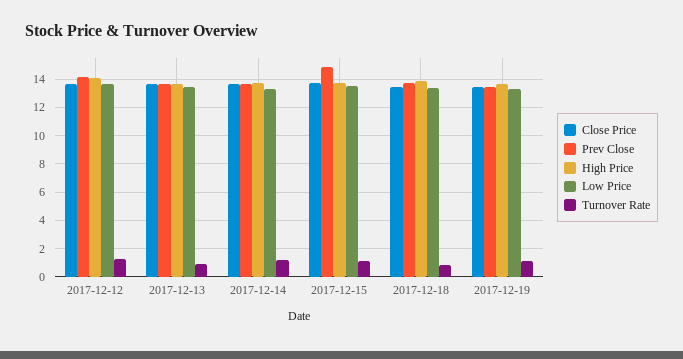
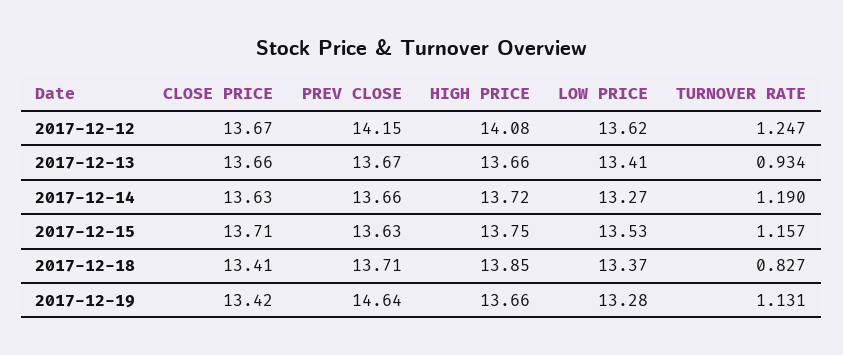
  {
    "Close Price": {
      "2017-12-12": 13.67,
      "2017-12-13": 13.66,
      "2017-12-14": 13.63,
      "2017-12-15": 13.71,
      "2017-12-18": 13.41,
      "2017-12-19": 13.42
    },
    "Prev Close": {
      "2017-12-12": 14.15,
      "2017-12-13": 13.67,
      "2017-12-14": 13.66,
-     "2017-12-15": 15,
+     "2017-12-15": 13.63,
      "2017-12-18": 13.71,
-     "2017-12-19": 13.5
+     "2017-12-19": 14.64
    },
    "High Price": {
      "2017-12-12": 14.08,
      "2017-12-13": 13.66,
      "2017-12-14": 13.72,
      "2017-12-15": 13.75,
      "2017-12-18": 13.85,
      "2017-12-19": 13.66
    },
    "Low Price": {
      "2017-12-12": 13.62,
      "2017-12-13": 13.41,
      "2017-12-14": 13.27,
      "2017-12-15": 13.53,
      "2017-12-18": 13.37,
      "2017-12-19": 13.28
    },
    "Turnover Rate": {
      "2017-12-12": 1.247,
      "2017-12-13": 0.934,
      "2017-12-14": 1.19,
      "2017-12-15": 1.157,
      "2017-12-18": 0.827,
      "2017-12-19": 1.131
    }
  }

